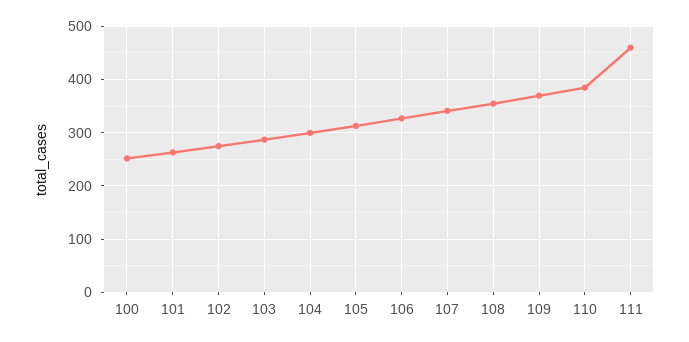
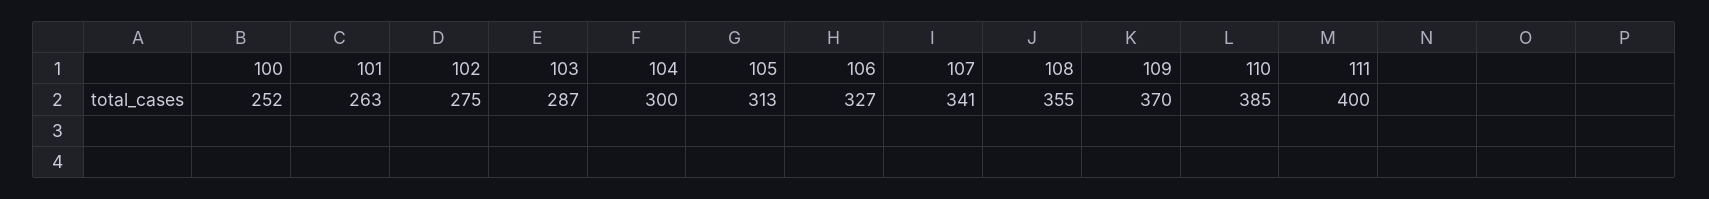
  {
    "100": 252,
    "101": 263,
    "102": 275,
    "103": 287,
    "104": 300,
    "105": 313,
    "106": 327,
    "107": 341,
    "108": 355,
    "109": 370,
    "110": 385,
-   "111": 460
+   "111": 400
  }

